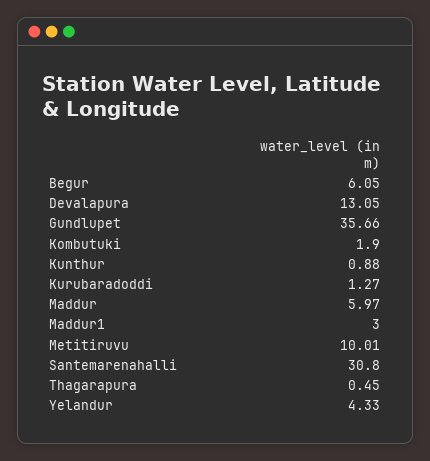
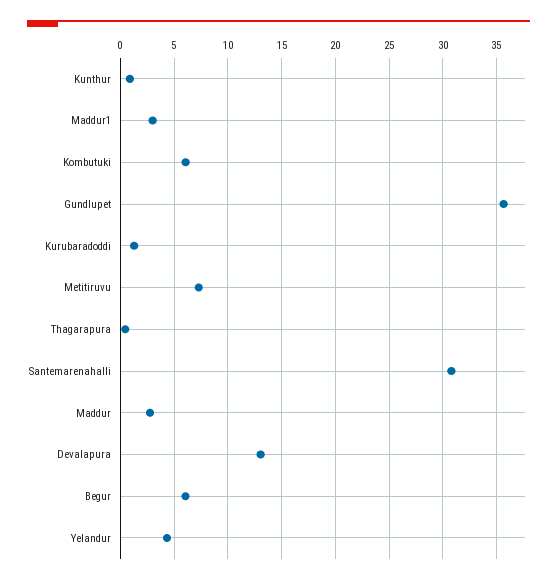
  {
    "Begur": 6.05,
    "Devalapura": 13.05,
    "Gundlupet": 35.66,
-   "Kombutuki": 1.9,
+   "Kombutuki": 6,
    "Kunthur": 0.88,
    "Kurubaradoddi": 1.27,
-   "Maddur": 5.97,
+   "Maddur": 3,
    "Maddur1": 3,
-   "Metitiruvu": 10.01,
+   "Metitiruvu": 7,
    "Santemarenahalli": 30.8,
    "Thagarapura": 0.45,
    "Yelandur": 4.33
  }

